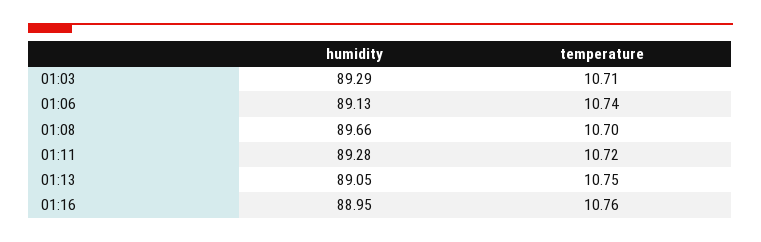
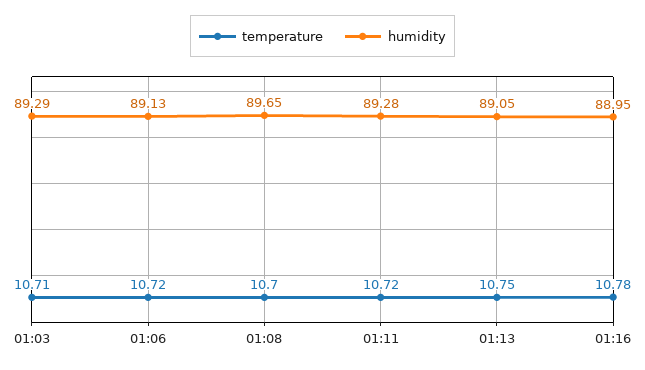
  {
    "humidity": {
      "01:03": 89.29,
      "01:06": 89.13,
-     "01:08": 89.66,
+     "01:08": 89.65,
      "01:11": 89.28,
      "01:13": 89.05,
      "01:16": 88.95
    },
    "temperature": {
      "01:03": 10.71,
-     "01:06": 10.74,
+     "01:06": 10.72,
      "01:08": 10.7,
      "01:11": 10.72,
      "01:13": 10.75,
-     "01:16": 10.76
+     "01:16": 10.78
    }
  }

